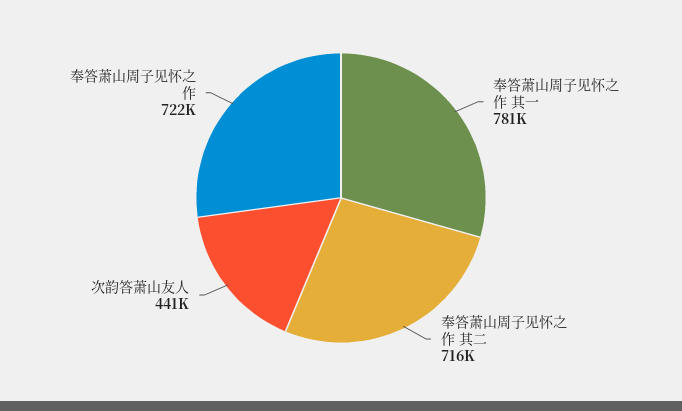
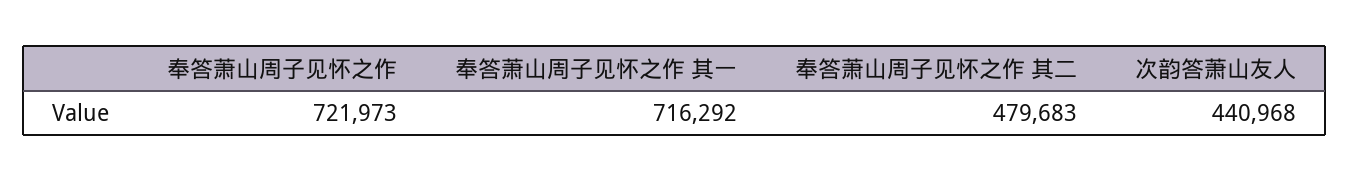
  {
-   "奉答萧山周子见怀之作 其一": 781000,
+   "奉答萧山周子见怀之作 其一": 716292,
-   "奉答萧山周子见怀之作 其二": 716000,
+   "奉答萧山周子见怀之作 其二": 479683,
    "次韵答萧山友人": 440968,
    "奉答萧山周子见怀之作": 721973
  }

